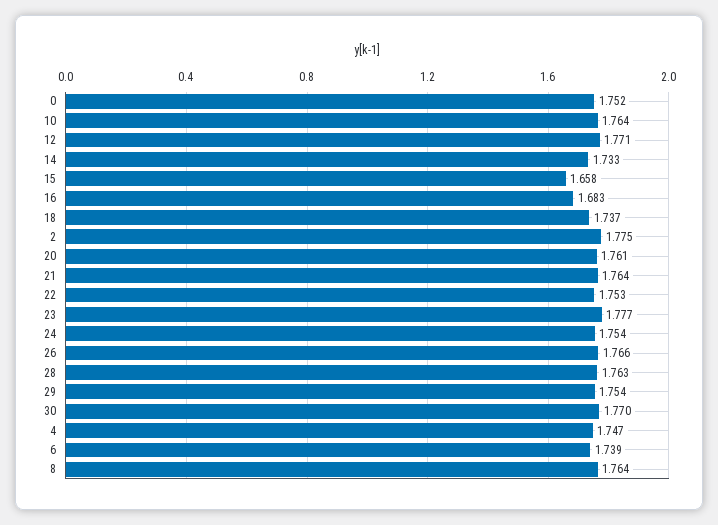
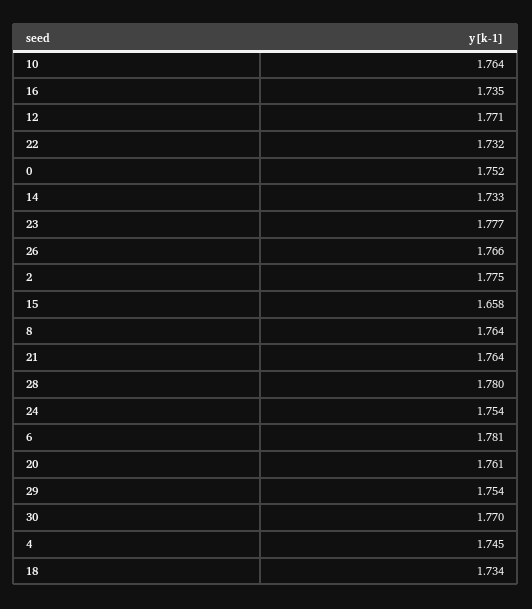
  {
    "0": 1.752,
    "10": 1.764,
    "12": 1.771,
    "14": 1.733,
    "15": 1.658,
-   "16": 1.683,
+   "16": 1.735,
-   "18": 1.737,
+   "18": 1.734,
    "2": 1.775,
    "20": 1.761,
    "21": 1.764,
-   "22": 1.753,
+   "22": 1.732,
    "23": 1.777,
    "24": 1.754,
    "26": 1.766,
-   "28": 1.763,
+   "28": 1.78,
    "29": 1.754,
    "30": 1.77,
-   "4": 1.747,
+   "4": 1.745,
-   "6": 1.739,
+   "6": 1.781,
    "8": 1.764
  }

